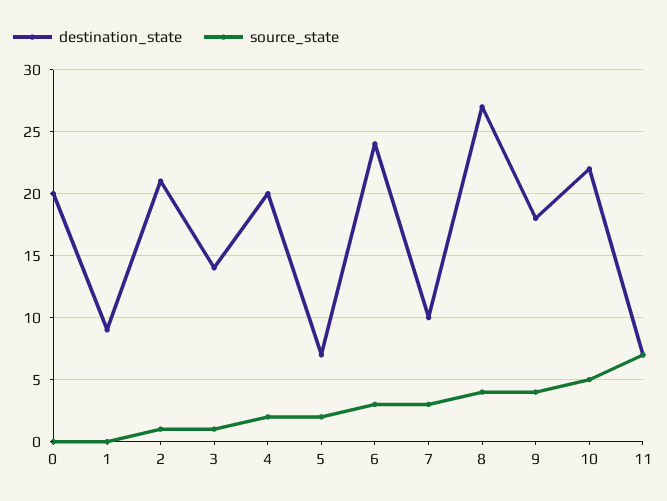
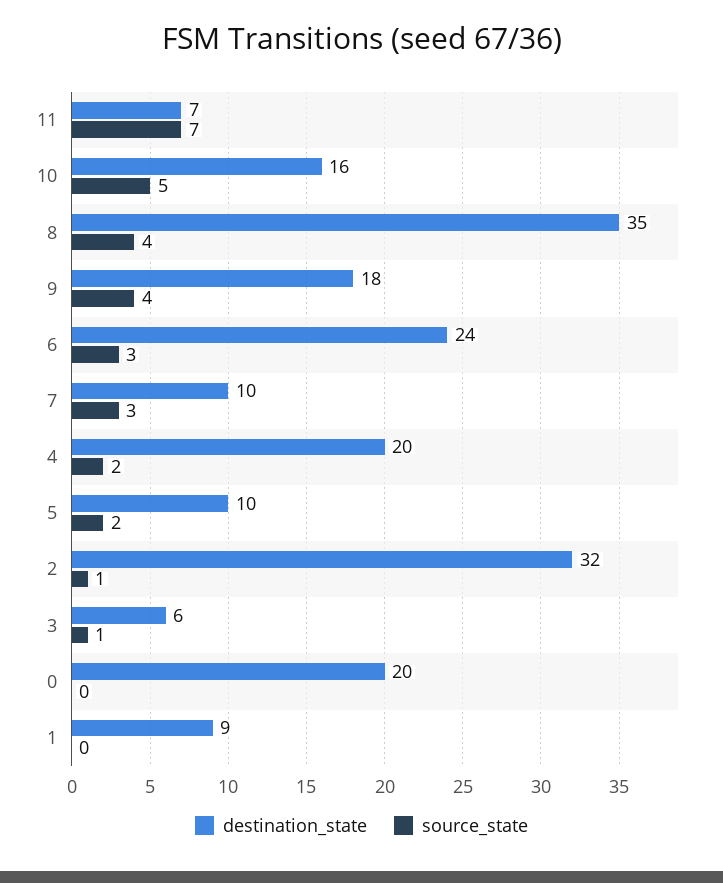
  {
    "destination_state": {
      "0": 20,
      "1": 9,
-     "2": 21,
+     "2": 32,
-     "3": 14,
+     "3": 6,
      "4": 20,
-     "5": 7,
+     "5": 10,
      "6": 24,
      "7": 10,
-     "8": 27,
+     "8": 35,
      "9": 18,
-     "10": 22,
+     "10": 16,
      "11": 7
    },
    "source_state": {
      "0": 0,
      "1": 0,
      "2": 1,
      "3": 1,
      "4": 2,
      "5": 2,
      "6": 3,
      "7": 3,
      "8": 4,
      "9": 4,
      "10": 5,
      "11": 7
    }
  }

